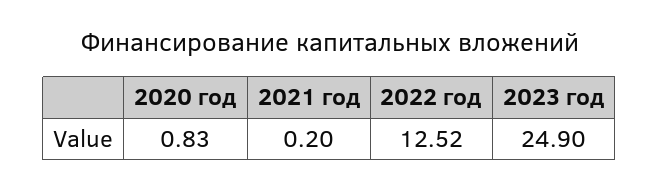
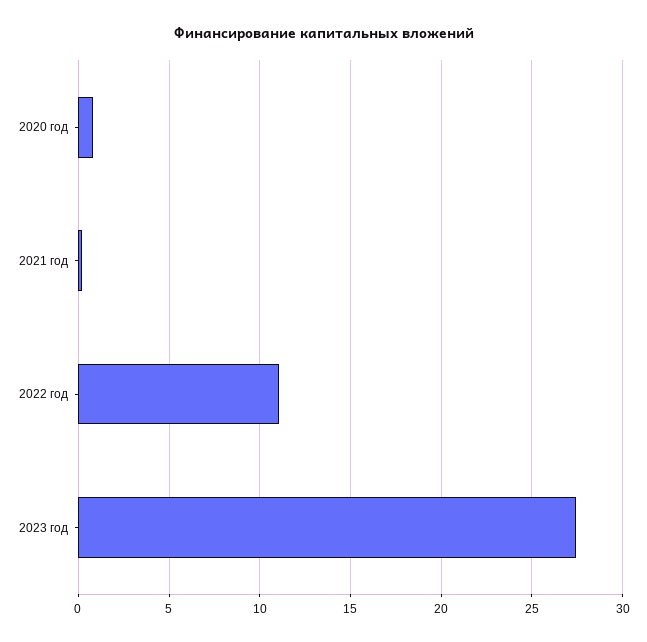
  {
    "2020 год": 0.83,
    "2021 год": 0.2,
-   "2022 год": 12.52,
+   "2022 год": 11,
-   "2023 год": 24.9
+   "2023 год": 27.5
  }

